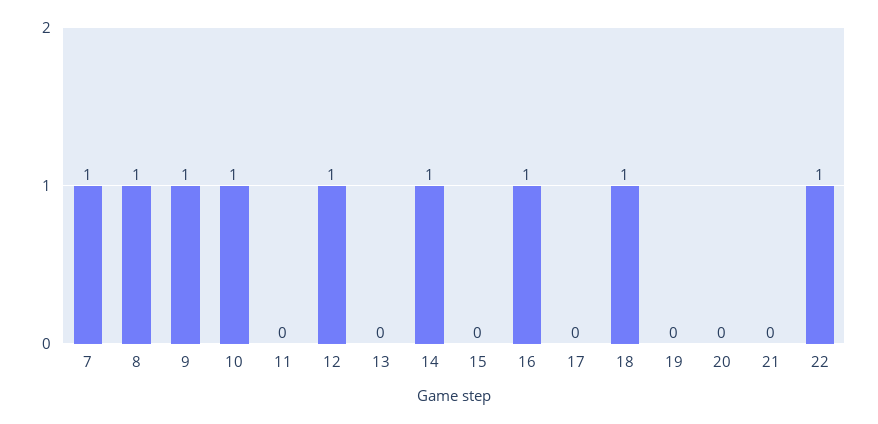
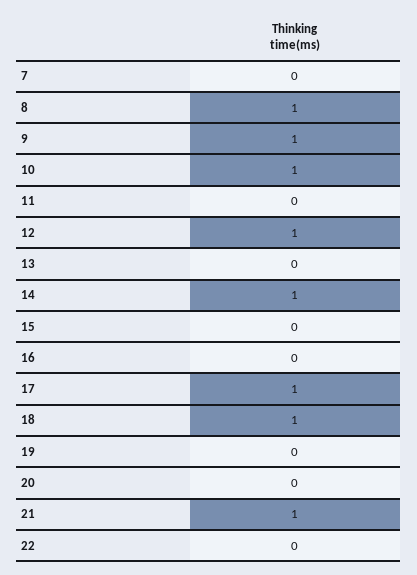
  {
-   "7": 1,
+   "7": 0,
    "8": 1,
    "9": 1,
    "10": 1,
    "11": 0,
    "12": 1,
    "13": 0,
    "14": 1,
    "15": 0,
-   "16": 1,
+   "16": 0,
-   "17": 0,
+   "17": 1,
    "18": 1,
    "19": 0,
    "20": 0,
-   "21": 0,
+   "21": 1,
-   "22": 1
+   "22": 0
  }

